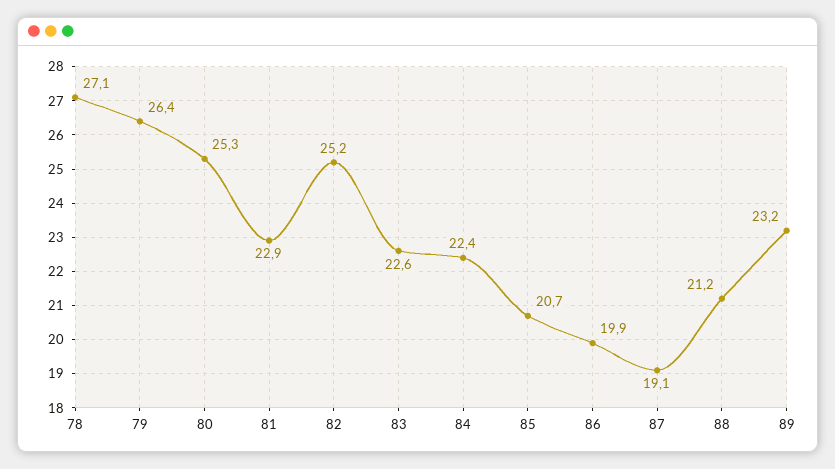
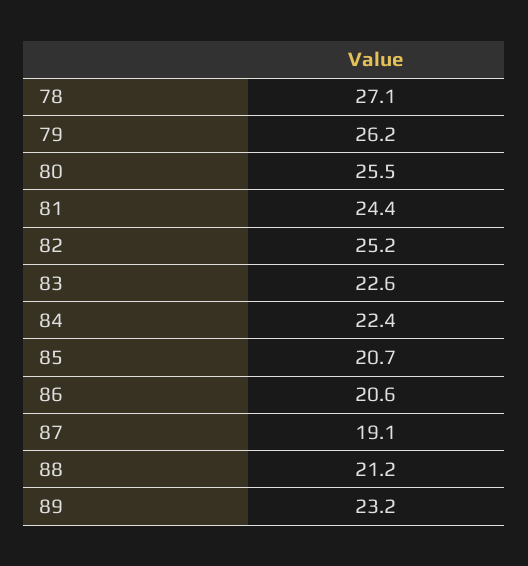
  {
    "78": 27.1,
-   "79": 26.4,
+   "79": 26.2,
-   "80": 25.3,
+   "80": 25.5,
-   "81": 22.9,
+   "81": 24.4,
    "82": 25.2,
    "83": 22.6,
    "84": 22.4,
    "85": 20.7,
-   "86": 19.9,
+   "86": 20.6,
    "87": 19.1,
    "88": 21.2,
    "89": 23.2
  }

